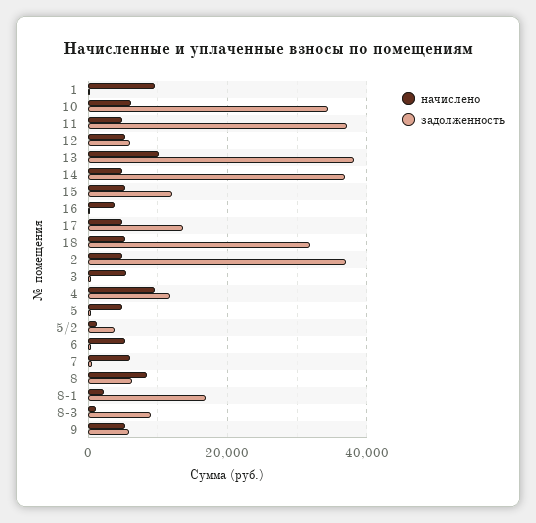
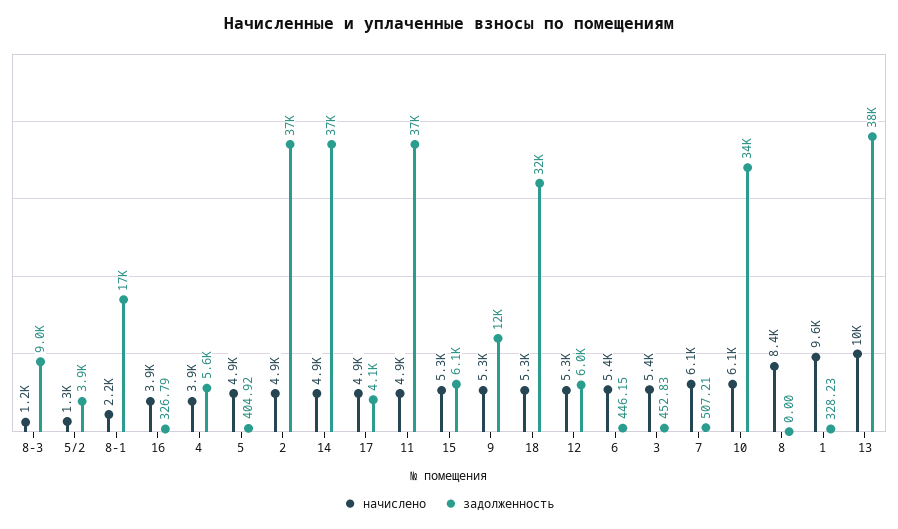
  {
    "начислено": {
      "1": 9600,
      "10": 6100,
      "11": 4900,
      "12": 5300,
      "13": 10000,
      "14": 4900,
      "15": 5300,
      "16": 3900,
      "17": 4900,
      "18": 5300,
      "2": 4900,
      "3": 5400,
-     "4": 10000,
+     "4": 3900,
      "5": 4900,
      "5/2": 1300,
      "6": 5400,
      "7": 6100,
      "8": 8400,
      "8-1": 2200,
      "8-3": 1200,
      "9": 5300
    },
    "задолженность": {
      "1": 328.23,
      "10": 34000,
      "11": 37000,
      "12": 6000,
      "13": 38000,
      "14": 37000,
-     "15": 12000,
+     "15": 6100,
      "16": 326.79,
-     "17": 14000,
+     "17": 4100,
      "18": 32000,
      "2": 37000,
      "3": 452.83,
-     "4": 12000,
+     "4": 5600,
      "5": 404.92,
      "5/2": 3900,
      "6": 446.15,
      "7": 507.21,
-     "8": 6000,
+     "8": 0,
      "8-1": 17000,
      "8-3": 9000,
-     "9": 6000
+     "9": 12000
    }
  }

